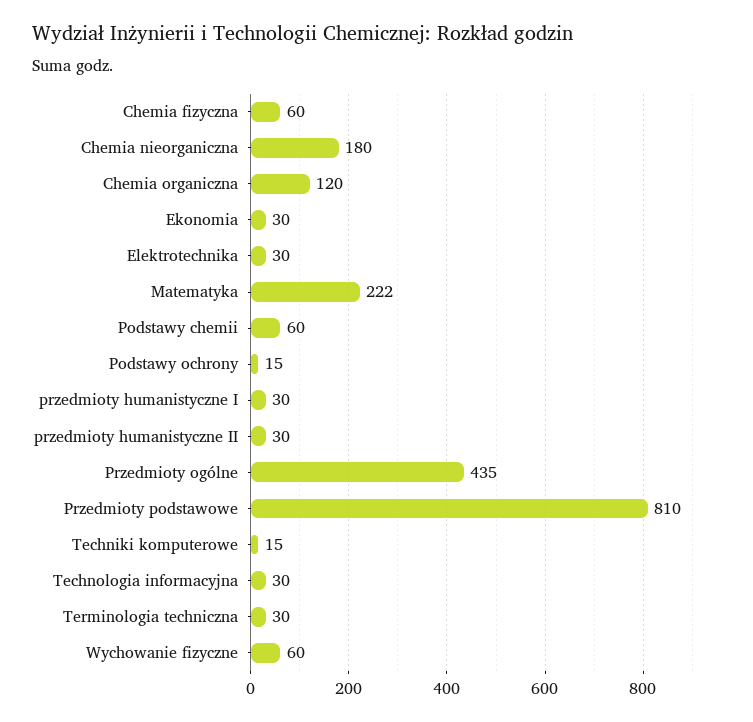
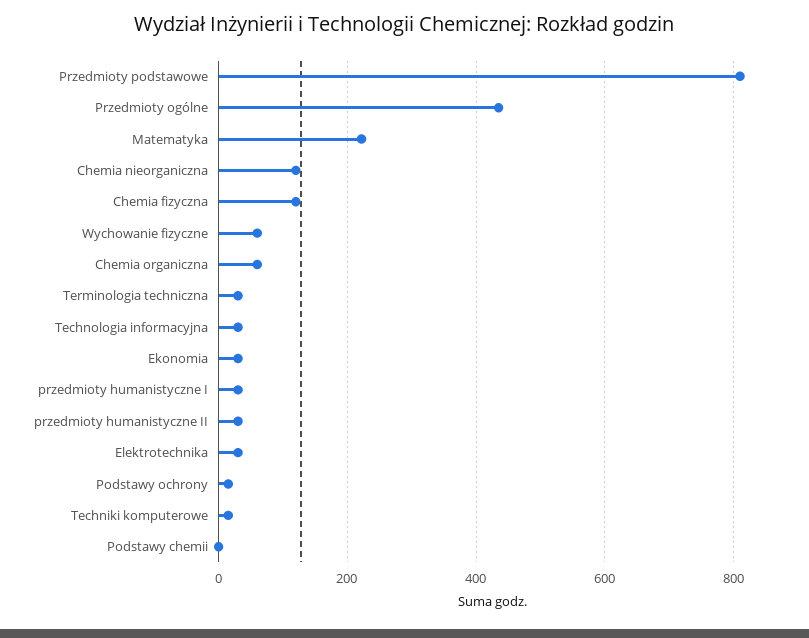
  {
-   "Chemia fizyczna": 60,
+   "Chemia fizyczna": 120,
-   "Chemia nieorganiczna": 180,
+   "Chemia nieorganiczna": 120,
-   "Chemia organiczna": 120,
+   "Chemia organiczna": 60,
    "Ekonomia": 30,
    "Elektrotechnika": 30,
    "Matematyka": 222,
-   "Podstawy chemii": 60,
+   "Podstawy chemii": 0,
    "Podstawy ochrony": 15,
    "przedmioty humanistyczne I": 30,
    "przedmioty humanistyczne II": 30,
    "Przedmioty ogólne": 435,
    "Przedmioty podstawowe": 810,
    "Techniki komputerowe": 15,
    "Technologia informacyjna": 30,
    "Terminologia techniczna": 30,
    "Wychowanie fizyczne": 60
  }

